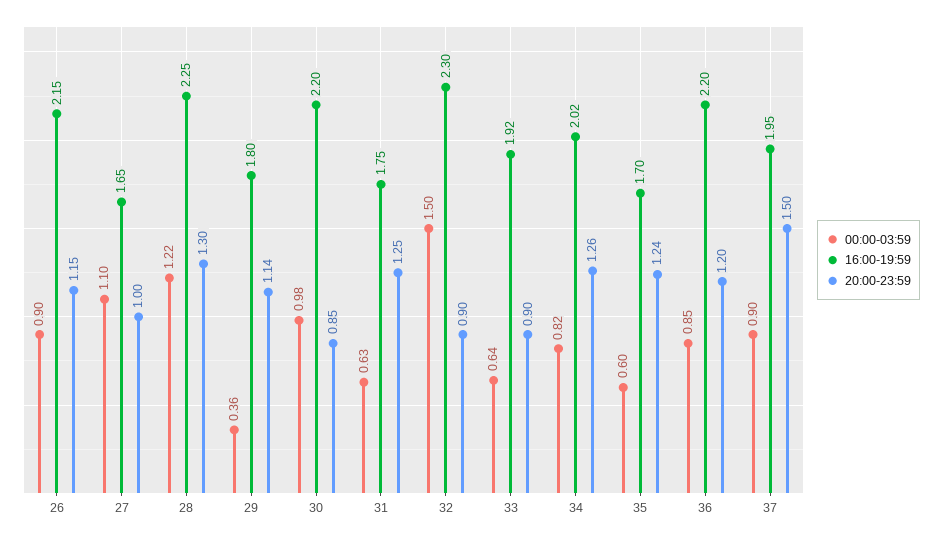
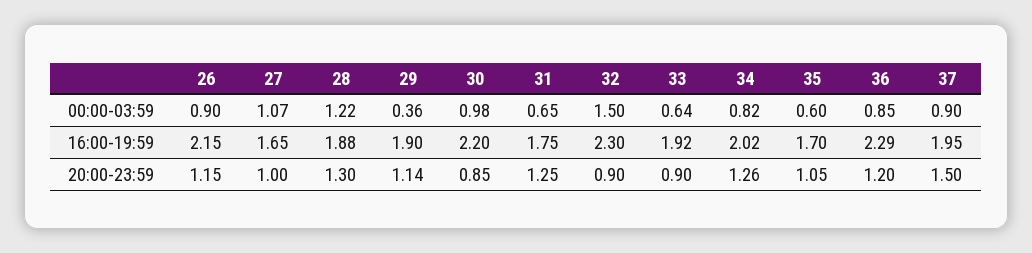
  {
    "00:00-03:59": {
      "26": 0.9,
-     "27": 1.1,
+     "27": 1.07,
      "28": 1.22,
      "29": 0.36,
      "30": 0.98,
-     "31": 0.63,
+     "31": 0.65,
      "32": 1.5,
      "33": 0.64,
      "34": 0.82,
      "35": 0.6,
      "36": 0.85,
      "37": 0.9
    },
    "16:00-19:59": {
      "26": 2.15,
      "27": 1.65,
-     "28": 2.25,
+     "28": 1.88,
-     "29": 1.8,
+     "29": 1.9,
      "30": 2.2,
      "31": 1.75,
      "32": 2.3,
      "33": 1.92,
      "34": 2.02,
      "35": 1.7,
-     "36": 2.2,
+     "36": 2.29,
      "37": 1.95
    },
    "20:00-23:59": {
      "26": 1.15,
      "27": 1,
      "28": 1.3,
      "29": 1.14,
      "30": 0.85,
      "31": 1.25,
      "32": 0.9,
      "33": 0.9,
      "34": 1.26,
-     "35": 1.24,
+     "35": 1.05,
      "36": 1.2,
      "37": 1.5
    }
  }

